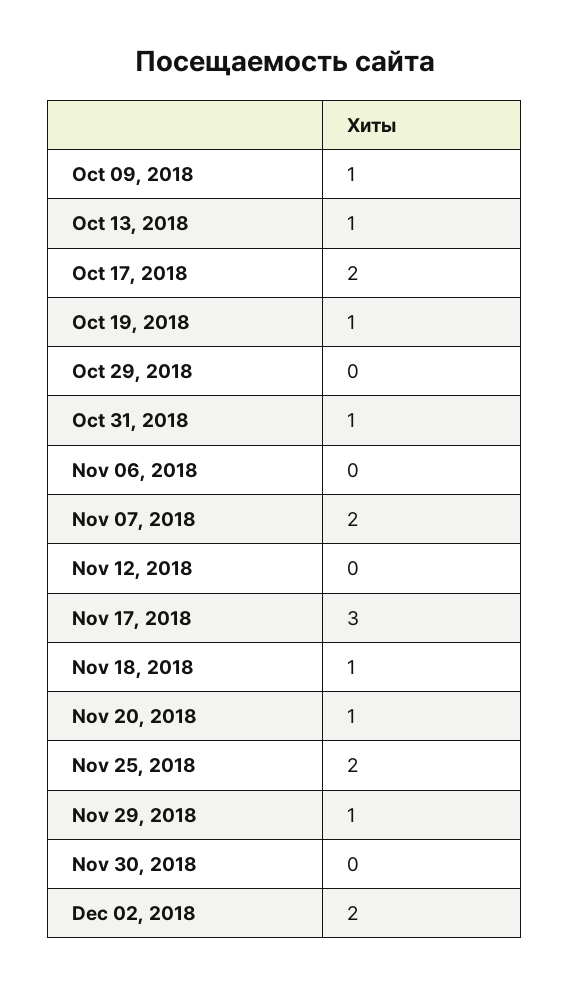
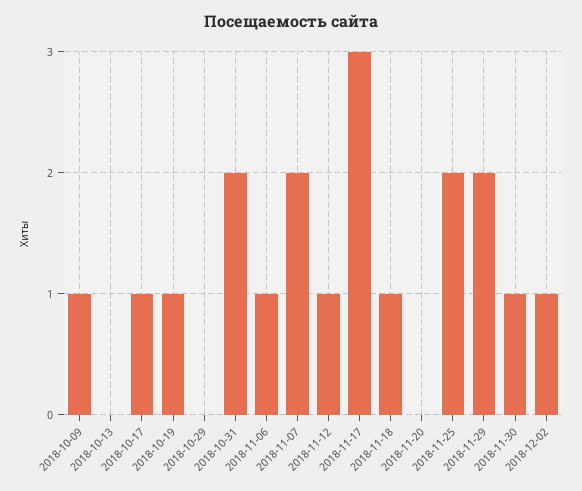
  {
    "Oct 09, 2018": 1,
-   "Oct 13, 2018": 1,
+   "Oct 13, 2018": 0,
-   "Oct 17, 2018": 2,
+   "Oct 17, 2018": 1,
    "Oct 19, 2018": 1,
    "Oct 29, 2018": 0,
-   "Oct 31, 2018": 1,
+   "Oct 31, 2018": 2,
-   "Nov 06, 2018": 0,
+   "Nov 06, 2018": 1,
    "Nov 07, 2018": 2,
-   "Nov 12, 2018": 0,
+   "Nov 12, 2018": 1,
    "Nov 17, 2018": 3,
    "Nov 18, 2018": 1,
-   "Nov 20, 2018": 1,
+   "Nov 20, 2018": 0,
    "Nov 25, 2018": 2,
-   "Nov 29, 2018": 1,
+   "Nov 29, 2018": 2,
-   "Nov 30, 2018": 0,
+   "Nov 30, 2018": 1,
-   "Dec 02, 2018": 2
+   "Dec 02, 2018": 1
  }

